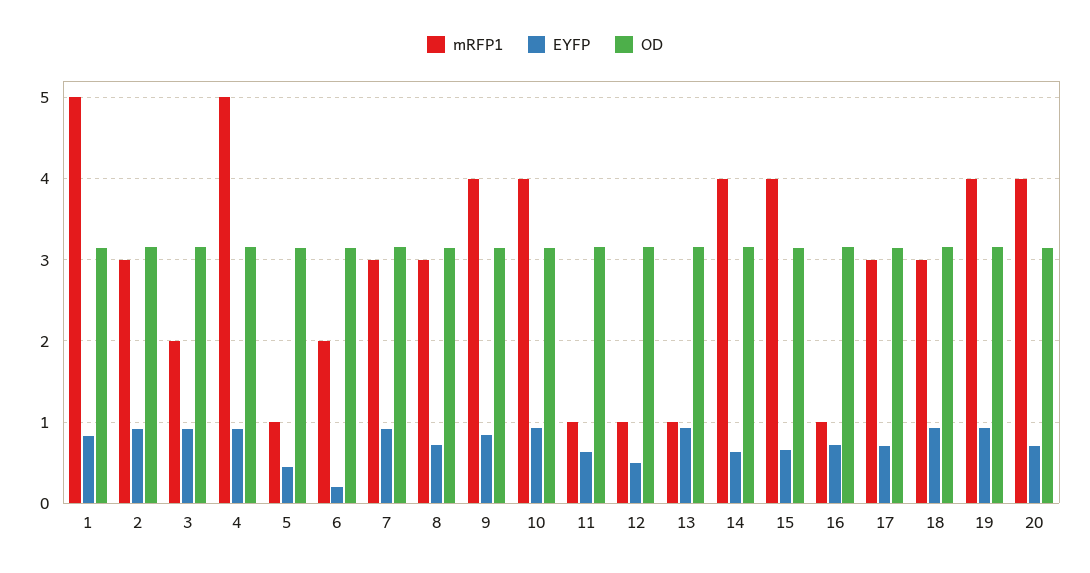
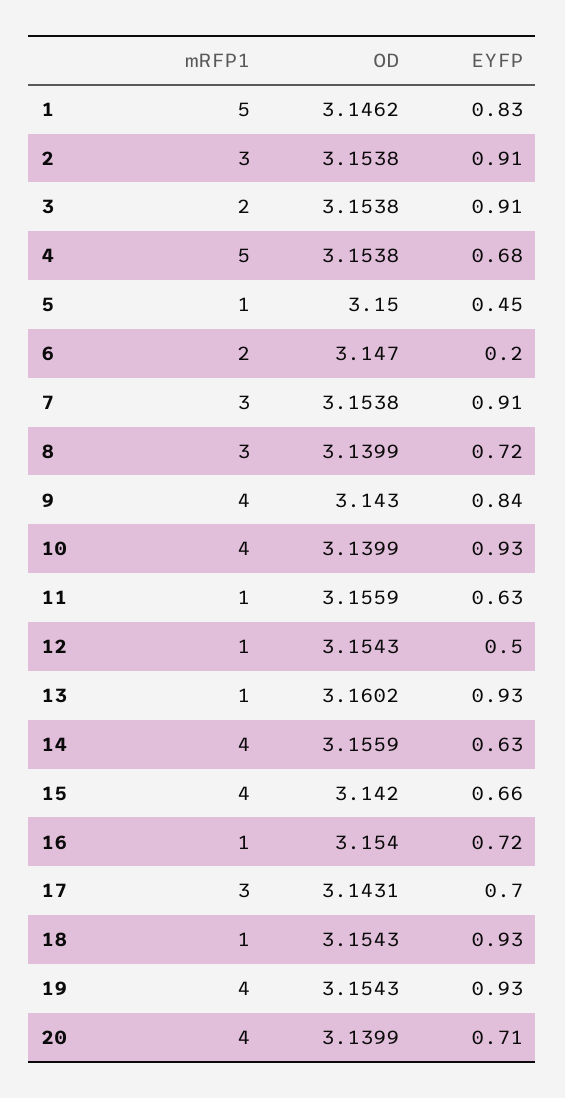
  {
    "mRFP1": {
      "1": 5,
      "2": 3,
      "3": 2,
      "4": 5,
      "5": 1,
      "6": 2,
      "7": 3,
      "8": 3,
      "9": 4,
      "10": 4,
      "11": 1,
      "12": 1,
      "13": 1,
      "14": 4,
      "15": 4,
      "16": 1,
      "17": 3,
-     "18": 3,
+     "18": 1,
      "19": 4,
      "20": 4
    },
    "EYFP": {
      "1": 0.83,
      "2": 0.91,
      "3": 0.91,
-     "4": 0.9,
+     "4": 0.68,
      "5": 0.45,
      "6": 0.2,
      "7": 0.91,
      "8": 0.72,
      "9": 0.84,
      "10": 0.93,
      "11": 0.63,
      "12": 0.5,
      "13": 0.93,
      "14": 0.63,
      "15": 0.66,
      "16": 0.72,
      "17": 0.7,
      "18": 0.93,
      "19": 0.93,
      "20": 0.71
    },
    "OD": {
      "1": 3.1462,
      "2": 3.1538,
      "3": 3.1538,
      "4": 3.1538,
      "5": 3.15,
      "6": 3.147,
      "7": 3.1538,
      "8": 3.1399,
      "9": 3.143,
      "10": 3.1399,
      "11": 3.1559,
      "12": 3.1543,
      "13": 3.1602,
      "14": 3.1559,
      "15": 3.142,
      "16": 3.154,
      "17": 3.1431,
      "18": 3.1543,
      "19": 3.1543,
      "20": 3.1399
    }
  }

